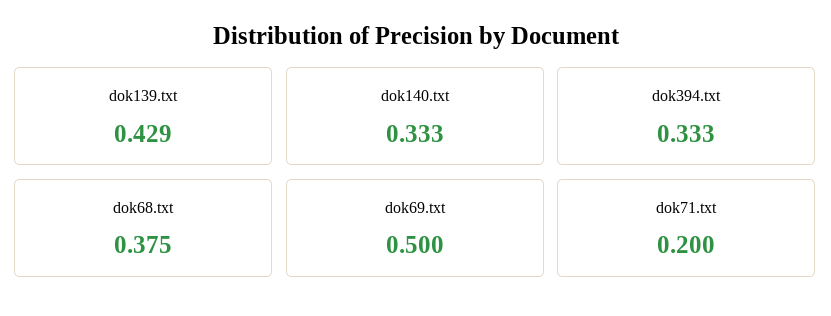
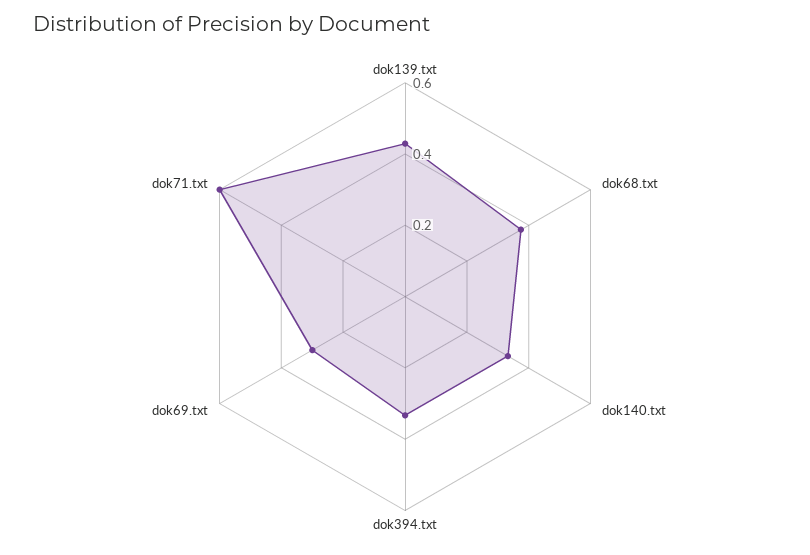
  {
    "dok139.txt": 0.429,
    "dok140.txt": 0.333,
    "dok394.txt": 0.333,
    "dok68.txt": 0.375,
-   "dok69.txt": 0.5,
+   "dok69.txt": 0.3,
-   "dok71.txt": 0.2
+   "dok71.txt": 0.6
  }

